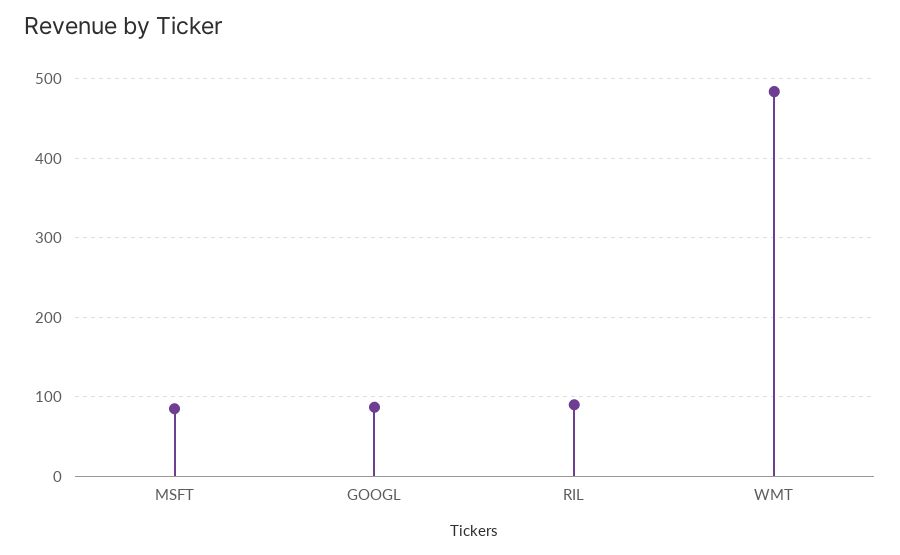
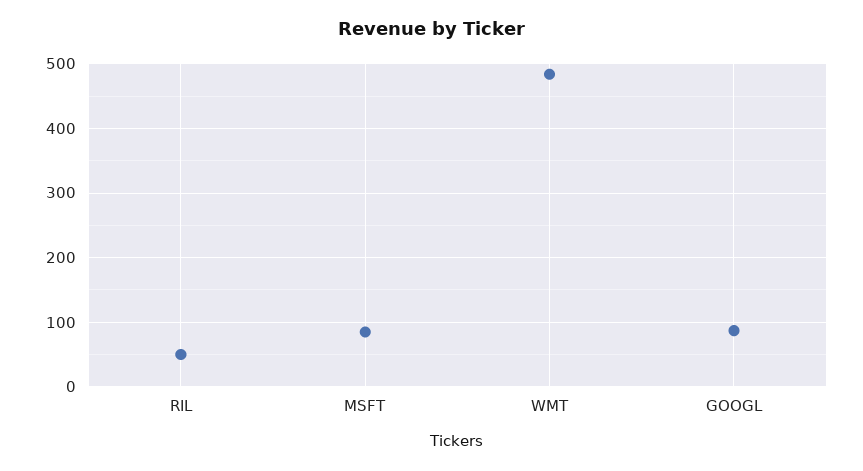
  {
    "MSFT": 90,
    "GOOGL": 90,
-   "RIL": 90,
+   "RIL": 50,
    "WMT": 480
  }

